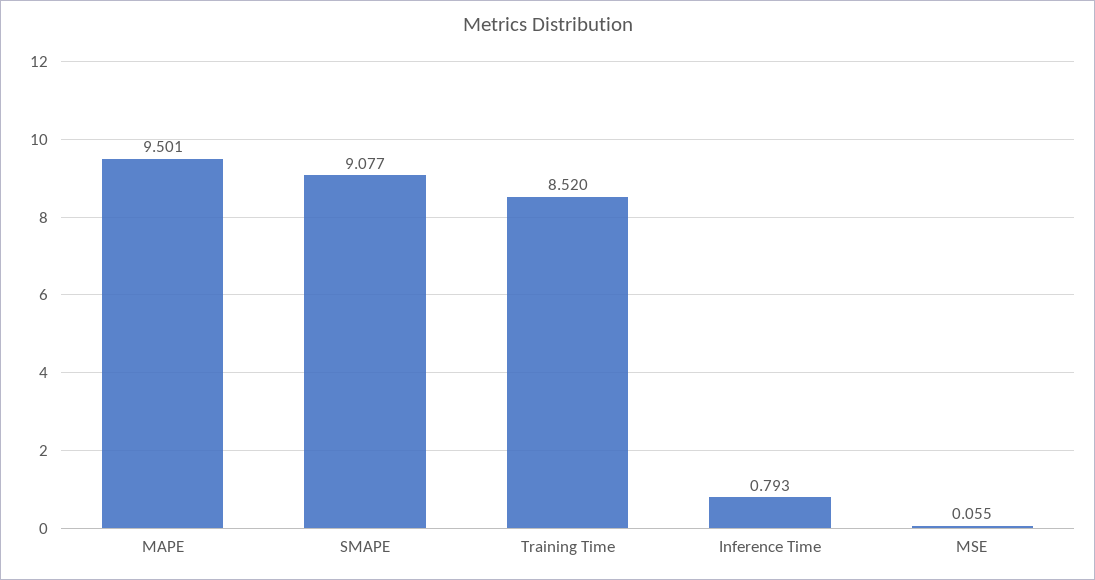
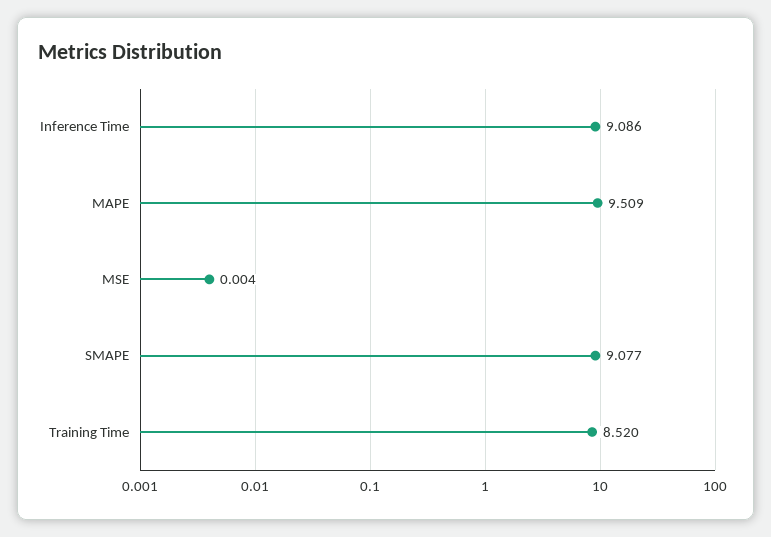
  {
-   "MAPE": 9.501,
+   "MAPE": 9.509,
    "SMAPE": 9.077,
    "Training Time": 8.52,
-   "Inference Time": 0.793,
+   "Inference Time": 9.086,
-   "MSE": 0.055
+   "MSE": 0.004
  }

